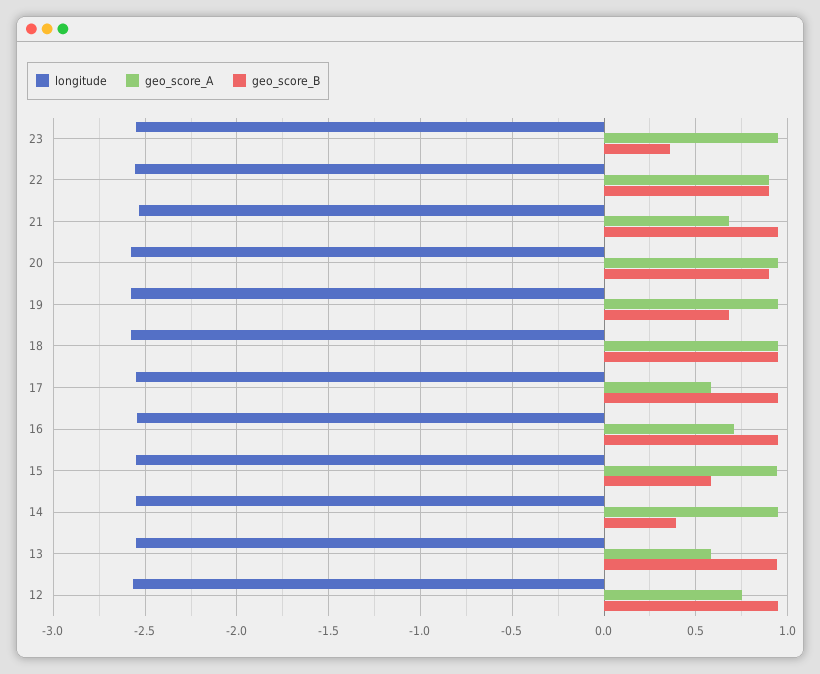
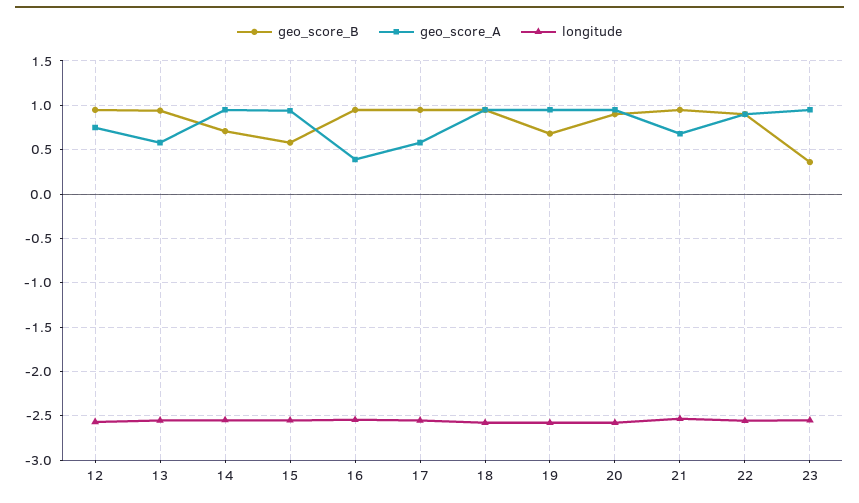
  {
    "longitude": {
      "23": -2.55,
      "22": -2.55,
      "21": -2.55,
      "20": -2.6,
      "19": -2.6,
      "18": -2.6,
      "17": -2.55,
      "16": -2.55,
      "15": -2.55,
      "14": -2.55,
      "13": -2.55,
      "12": -2.55
    },
    "geo_score_A": {
      "23": 0.95,
      "22": 0.9,
      "21": 0.7,
      "20": 0.95,
      "19": 0.95,
      "18": 0.95,
      "17": 0.6,
-     "16": 0.7,
+     "16": 0.4,
      "15": 0.95,
      "14": 0.95,
      "13": 0.6,
      "12": 0.75
    },
    "geo_score_B": {
      "23": 0.35,
      "22": 0.9,
      "21": 0.95,
      "20": 0.9,
      "19": 0.7,
      "18": 0.95,
      "17": 0.95,
      "16": 0.95,
      "15": 0.6,
-     "14": 0.4,
+     "14": 0.7,
      "13": 0.95,
      "12": 0.95
    }
  }

